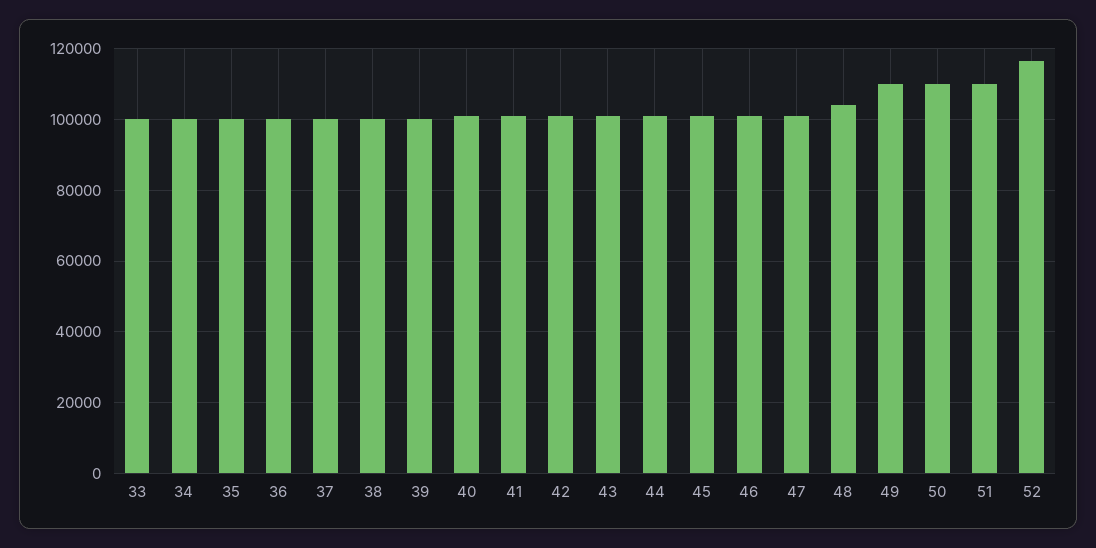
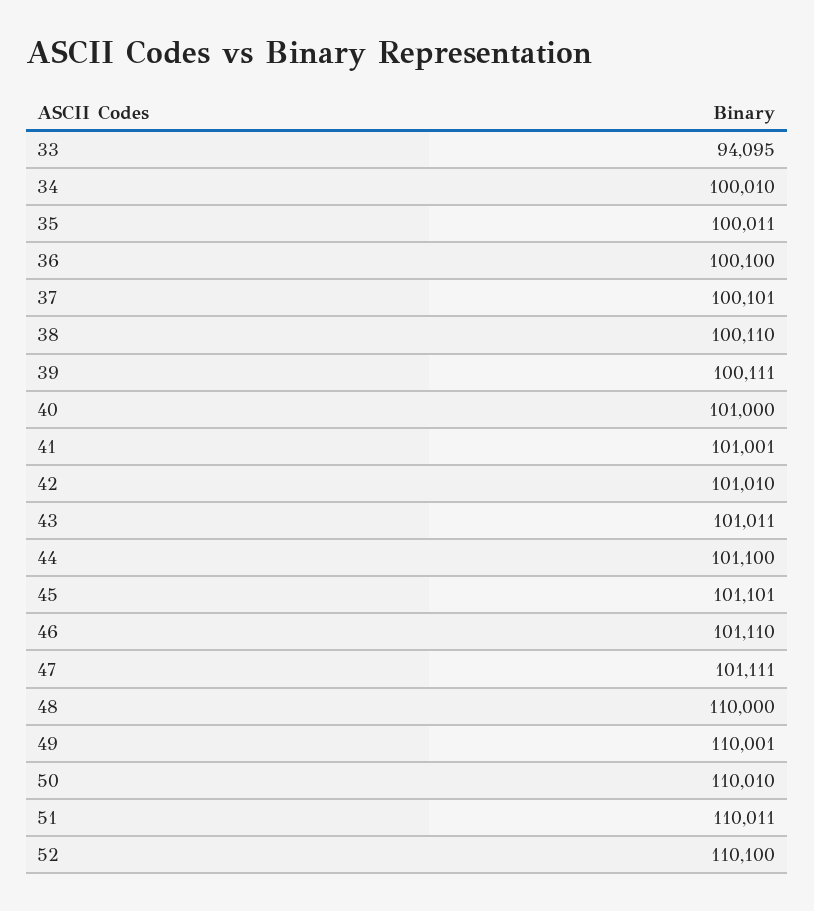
  {
-   "33": 100000,
+   "33": 94095,
    "34": 100010,
    "35": 100011,
    "36": 100100,
    "37": 100101,
    "38": 100110,
    "39": 100111,
    "40": 101000,
    "41": 101001,
    "42": 101010,
    "43": 101011,
    "44": 101100,
    "45": 101101,
    "46": 101110,
    "47": 101111,
-   "48": 104000,
+   "48": 110000,
    "49": 110001,
    "50": 110010,
    "51": 110011,
-   "52": 116000
+   "52": 110100
  }

